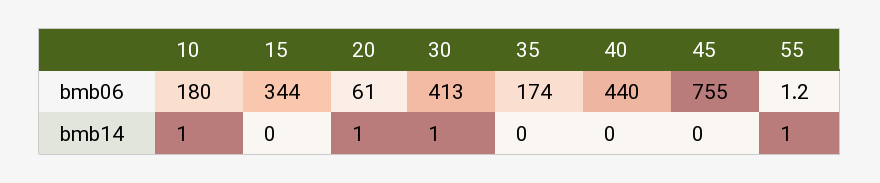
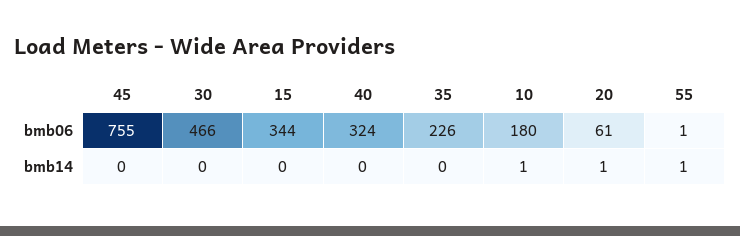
  {
    "10": {
      "bmb06": 180,
      "bmb14": 1
    },
    "15": {
      "bmb06": 344,
      "bmb14": 0
    },
    "20": {
      "bmb06": 61,
      "bmb14": 1
    },
    "30": {
-     "bmb06": 413,
+     "bmb06": 466,
-     "bmb14": 1
+     "bmb14": 0
    },
    "35": {
-     "bmb06": 174,
+     "bmb06": 226,
      "bmb14": 0
    },
    "40": {
-     "bmb06": 440,
+     "bmb06": 324,
      "bmb14": 0
    },
    "45": {
      "bmb06": 755,
      "bmb14": 0
    },
    "55": {
      "bmb06": 1.2,
      "bmb14": 1
    }
  }

